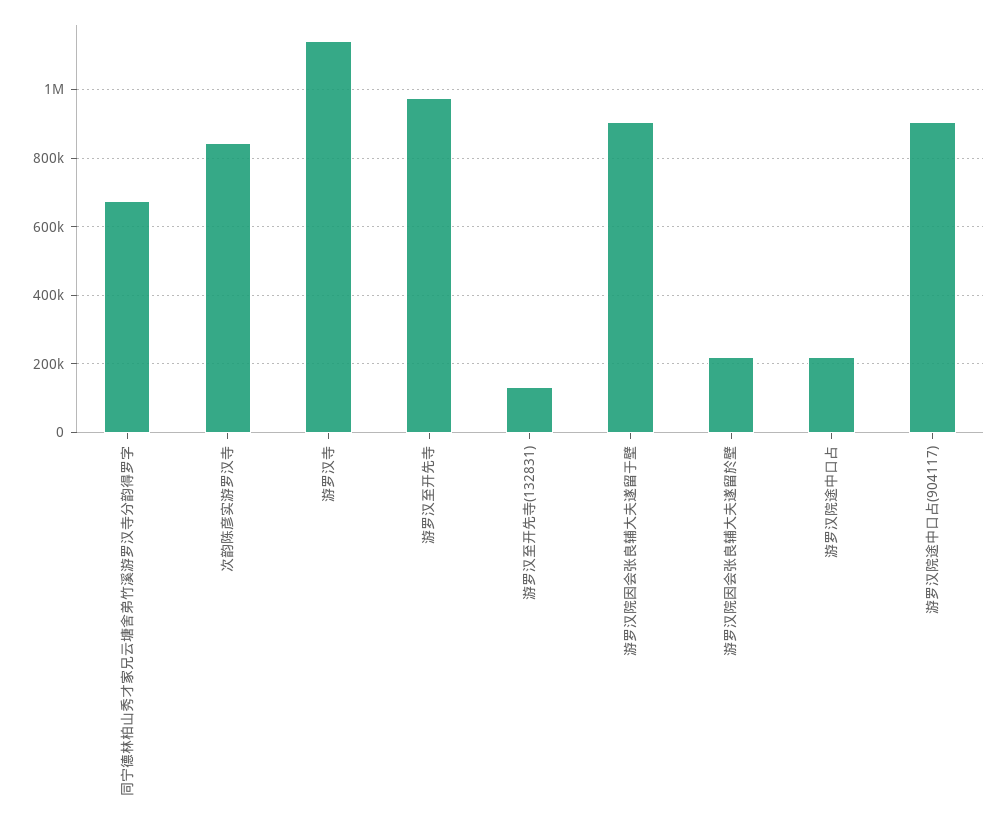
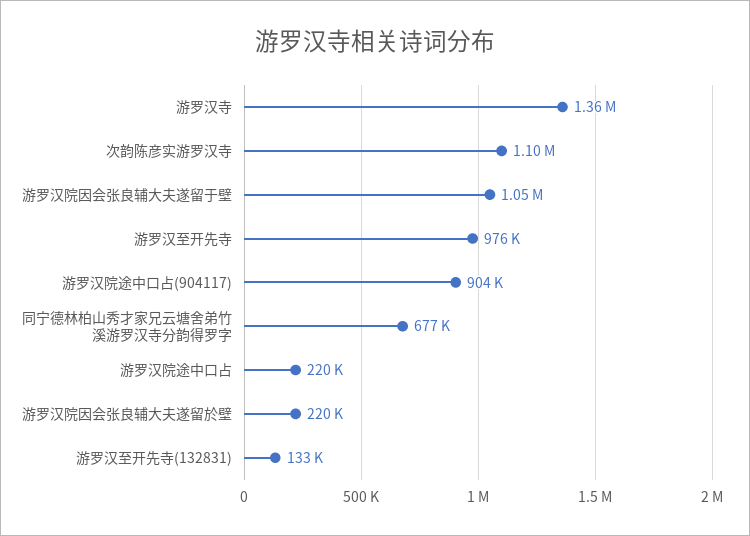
  {
    "同宁德林柏山秀才家兄云塘舍弟竹溪游罗汉寺分韵得罗字": 677000,
-   "次韵陈彦实游罗汉寺": 840000,
+   "次韵陈彦实游罗汉寺": 1100000,
-   "游罗汉寺": 1140000,
+   "游罗汉寺": 1360000,
    "游罗汉至开先寺": 976000,
    "游罗汉至开先寺(132831)": 133000,
-   "游罗汉院因会张良辅大夫遂留于壁": 900000,
+   "游罗汉院因会张良辅大夫遂留于壁": 1050000,
    "游罗汉院因会张良辅大夫遂留於壁": 220000,
    "游罗汉院途中口占": 220000,
    "游罗汉院途中口占(904117)": 904000
  }

